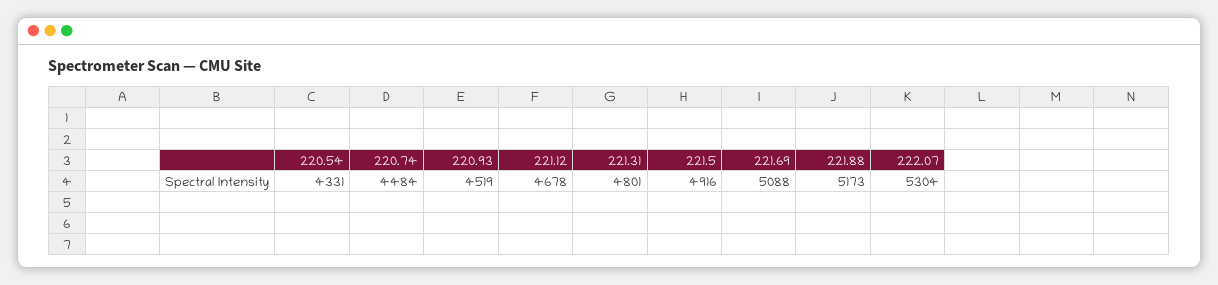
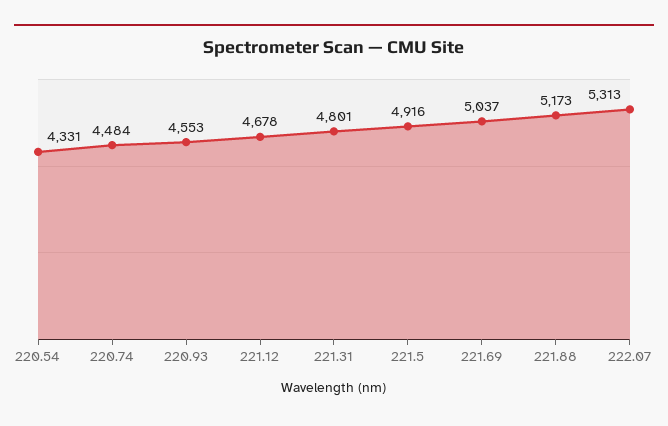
  {
    "220.54": 4331,
    "220.74": 4484,
-   "220.93": 4519,
+   "220.93": 4553,
    "221.12": 4678,
    "221.31": 4801,
    "221.5": 4916,
-   "221.69": 5088,
+   "221.69": 5037,
    "221.88": 5173,
-   "222.07": 5304
+   "222.07": 5313
  }

